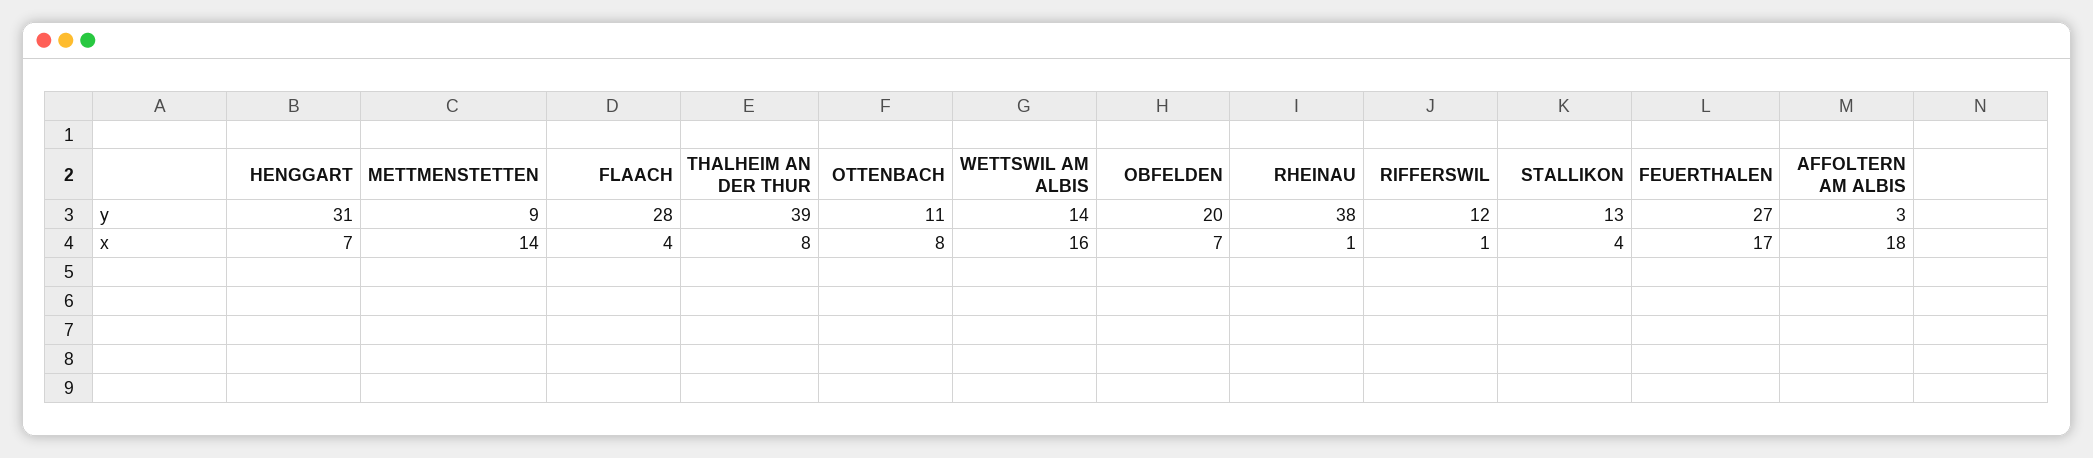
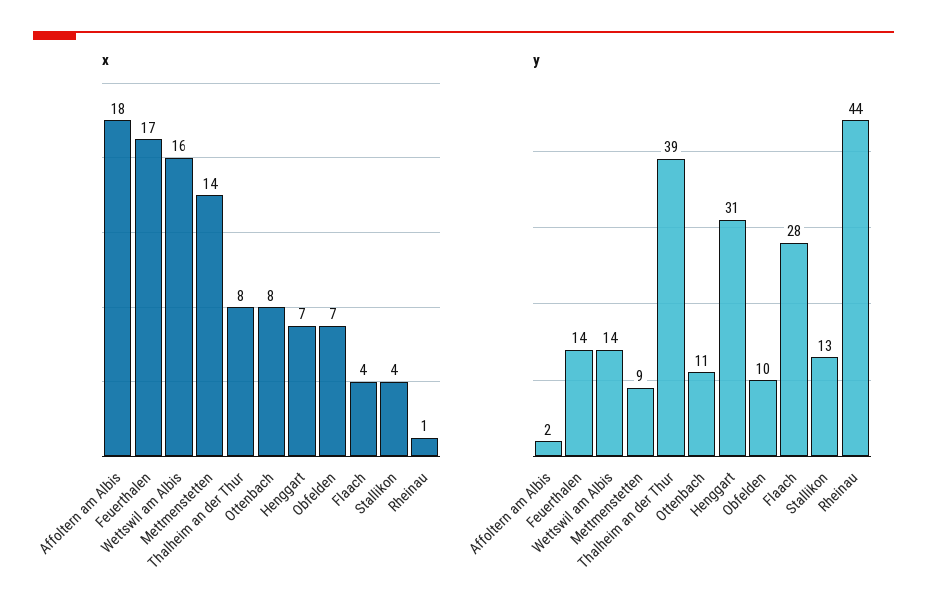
  {
    "y": {
      "HENGGART": 31,
      "METTMENSTETTEN": 9,
      "FLAACH": 28,
      "THALHEIM AN DER THUR": 39,
      "OTTENBACH": 11,
      "WETTSWIL AM ALBIS": 14,
-     "OBFELDEN": 20,
+     "OBFELDEN": 10,
-     "RHEINAU": 38,
+     "RHEINAU": 44,
-     "RIFFERSWIL": 12,
      "STALLIKON": 13,
-     "FEUERTHALEN": 27,
+     "FEUERTHALEN": 14,
-     "AFFOLTERN AM ALBIS": 3
+     "AFFOLTERN AM ALBIS": 2
    },
    "x": {
      "HENGGART": 7,
      "METTMENSTETTEN": 14,
      "FLAACH": 4,
      "THALHEIM AN DER THUR": 8,
      "OTTENBACH": 8,
      "WETTSWIL AM ALBIS": 16,
      "OBFELDEN": 7,
      "RHEINAU": 1,
-     "RIFFERSWIL": 1,
      "STALLIKON": 4,
      "FEUERTHALEN": 17,
      "AFFOLTERN AM ALBIS": 18
    }
  }

